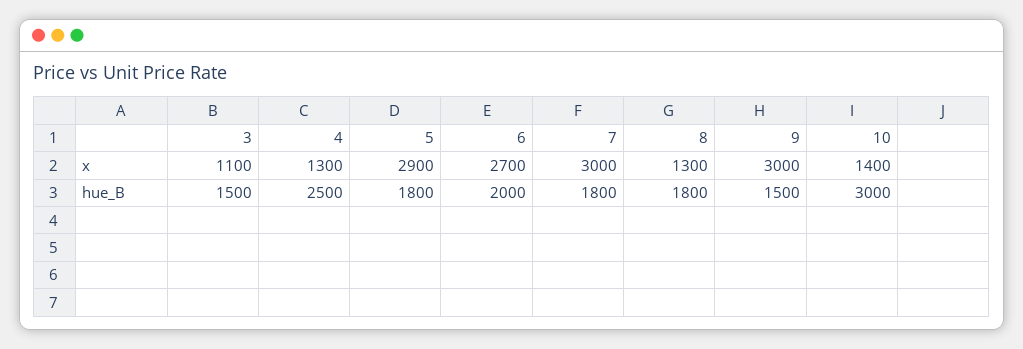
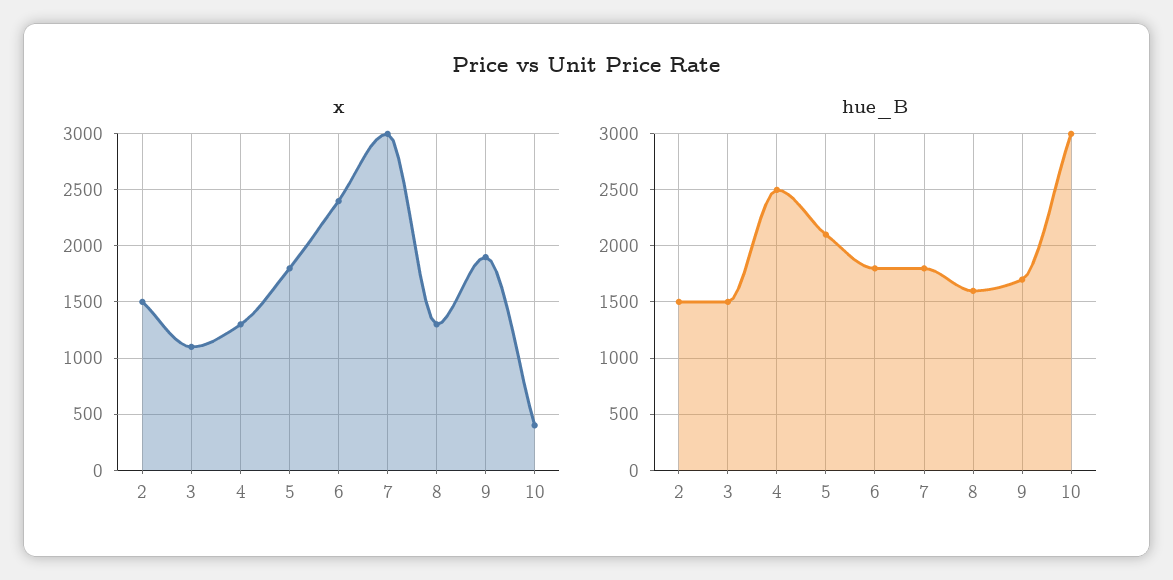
  {
    "x": {
      "3": 1100,
      "4": 1300,
-     "5": 2900,
+     "5": 1800,
-     "6": 2700,
+     "6": 2400,
      "7": 3000,
      "8": 1300,
-     "9": 3000,
+     "9": 1900,
-     "10": 1400
+     "10": 400,
+     "2": 1500
    },
    "hue_B": {
      "3": 1500,
      "4": 2500,
-     "5": 1800,
+     "5": 2100,
-     "6": 2000,
+     "6": 1800,
      "7": 1800,
-     "8": 1800,
+     "8": 1600,
-     "9": 1500,
+     "9": 1700,
-     "10": 3000
+     "10": 3000,
+     "2": 1500
    }
  }

